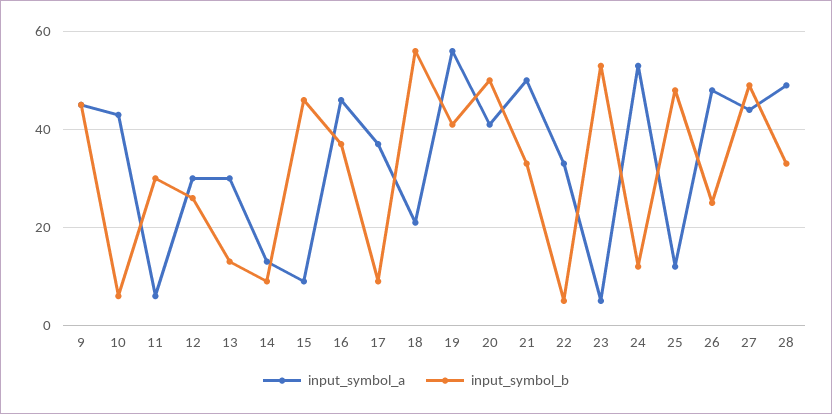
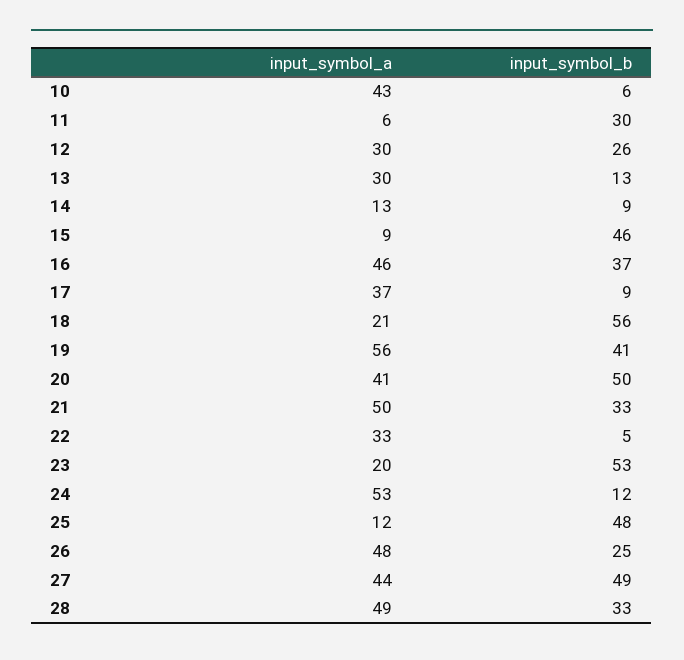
  {
    "input_symbol_a": {
-     "9": 45,
      "10": 43,
      "11": 6,
      "12": 30,
      "13": 30,
      "14": 13,
      "15": 9,
      "16": 46,
      "17": 37,
      "18": 21,
      "19": 56,
      "20": 41,
      "21": 50,
      "22": 33,
-     "23": 5,
+     "23": 20,
      "24": 53,
      "25": 12,
      "26": 48,
      "27": 44,
      "28": 49
    },
    "input_symbol_b": {
-     "9": 45,
      "10": 6,
      "11": 30,
      "12": 26,
      "13": 13,
      "14": 9,
      "15": 46,
      "16": 37,
      "17": 9,
      "18": 56,
      "19": 41,
      "20": 50,
      "21": 33,
      "22": 5,
      "23": 53,
      "24": 12,
      "25": 48,
      "26": 25,
      "27": 49,
      "28": 33
    }
  }

